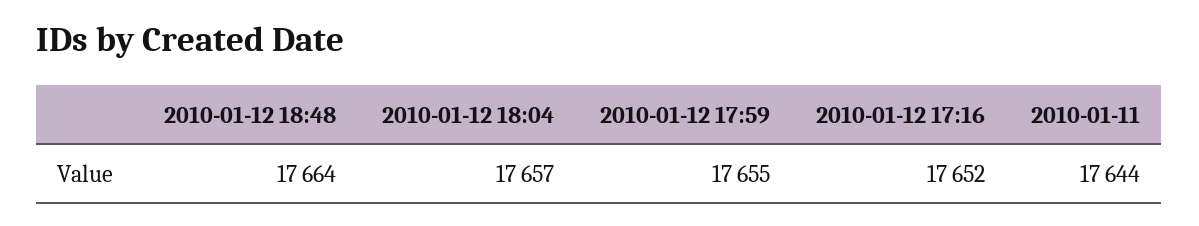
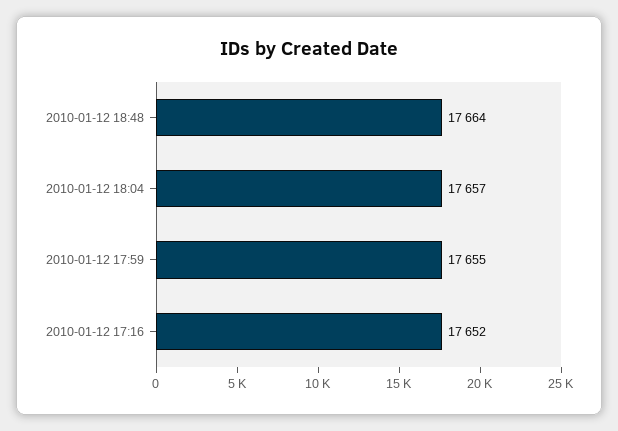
  {
    "2010-01-12 18:48": 17664,
    "2010-01-12 18:04": 17657,
    "2010-01-12 17:59": 17655,
-   "2010-01-12 17:16": 17652,
+   "2010-01-12 17:16": 17652
-   "2010-01-11": 17644
  }

